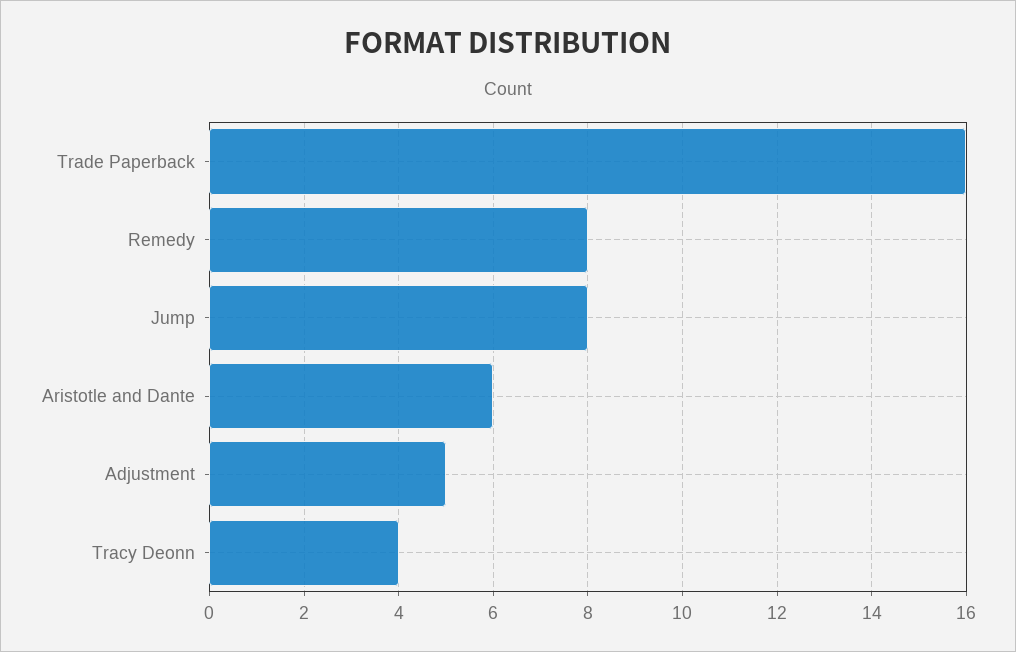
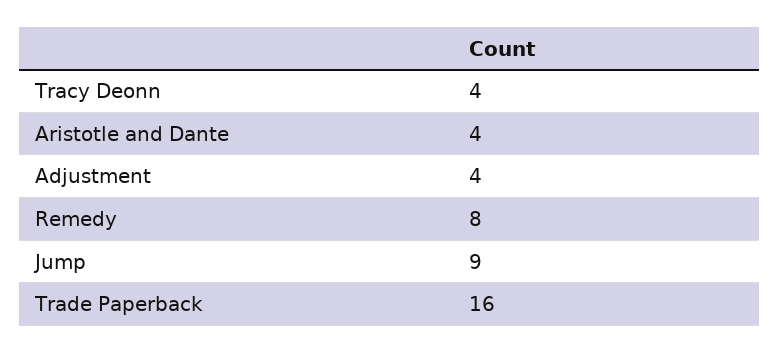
  {
    "Trade Paperback": 16,
    "Remedy": 8,
-   "Jump": 8,
+   "Jump": 9,
-   "Aristotle and Dante": 6,
+   "Aristotle and Dante": 4,
-   "Adjustment": 5,
+   "Adjustment": 4,
    "Tracy Deonn": 4
  }

